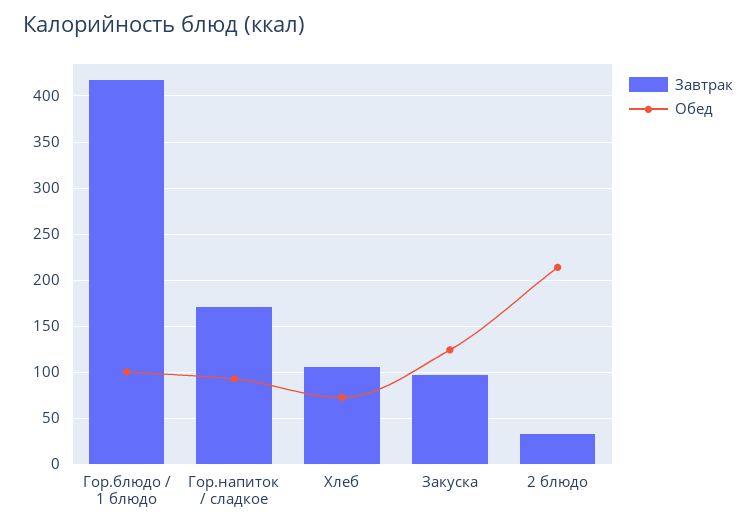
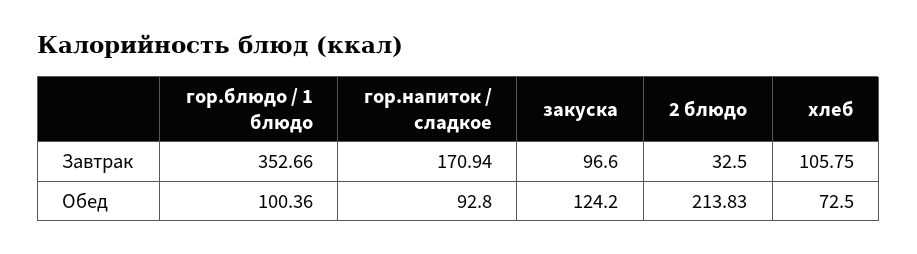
  {
    "Завтрак": {
-     "Гор.блюдо / 1 блюдо": 420,
+     "Гор.блюдо / 1 блюдо": 352.66,
      "Гор.напиток / сладкое": 170.94,
      "Хлеб": 105.75,
      "Закуска": 96.6,
      "2 блюдо": 32.5
    },
    "Обед": {
      "Гор.блюдо / 1 блюдо": 100.36,
      "Гор.напиток / сладкое": 92.8,
      "Хлеб": 72.5,
      "Закуска": 124.2,
      "2 блюдо": 213.83
    }
  }

